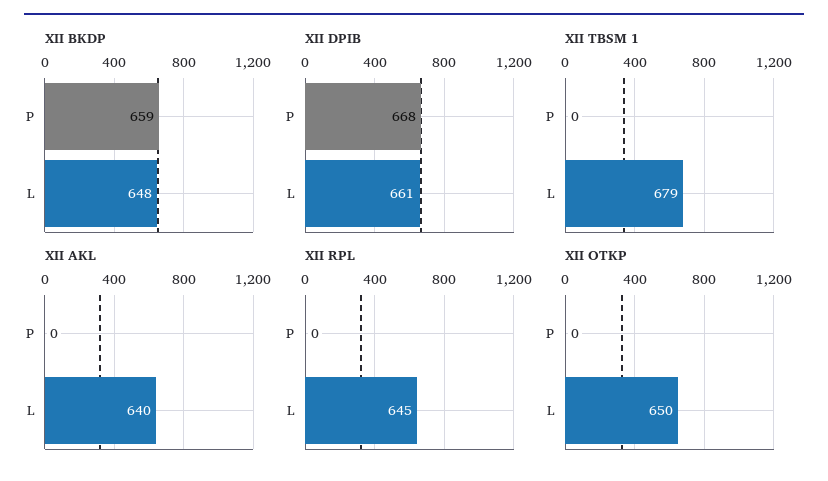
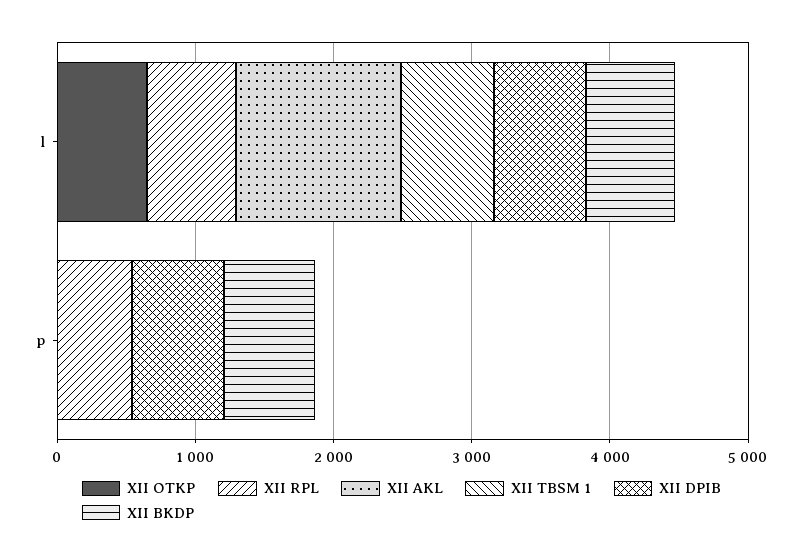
  {
    "XII BKDP": {
      "P": 659,
      "L": 648
    },
    "XII DPIB": {
      "P": 668,
      "L": 661
    },
    "XII TBSM 1": {
      "P": 0,
      "L": 679
    },
    "XII AKL": {
      "P": 0,
-     "L": 640
+     "L": 1200
    },
    "XII RPL": {
-     "P": 0,
+     "P": 600,
      "L": 645
    },
    "XII OTKP": {
      "P": 0,
      "L": 650
    }
  }

